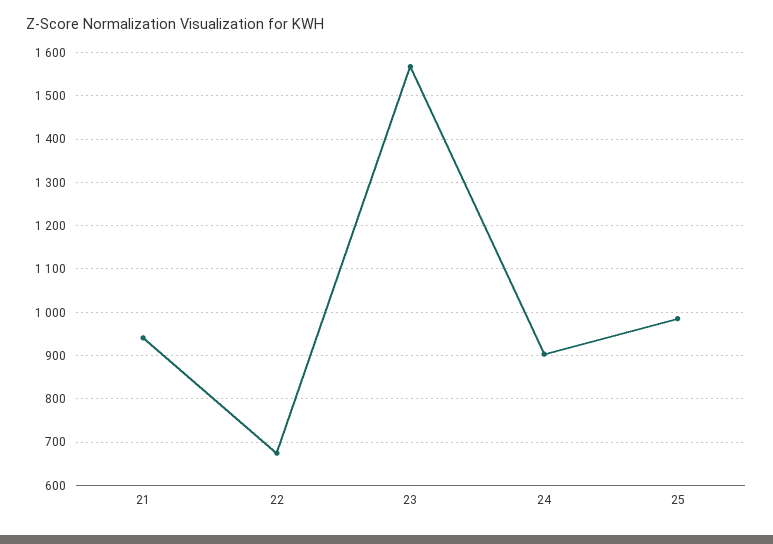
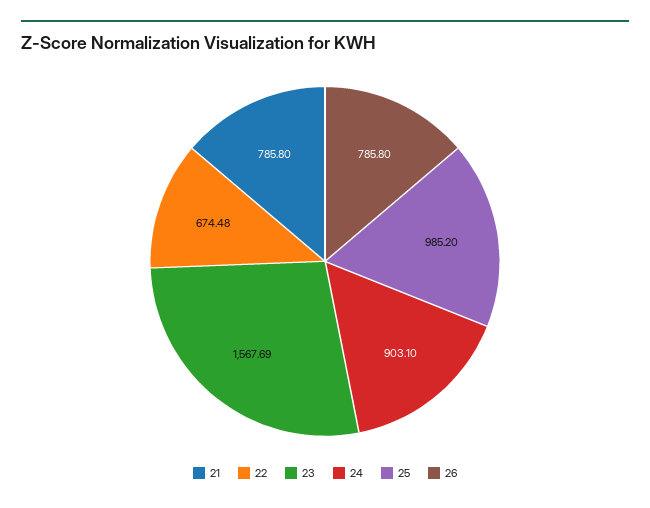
  {
-   "21": 940,
+   "21": 785.8,
    "22": 674.48,
    "23": 1567.69,
    "24": 903.1,
-   "25": 985.2
+   "25": 985.2,
+   "26": 785.8
  }

